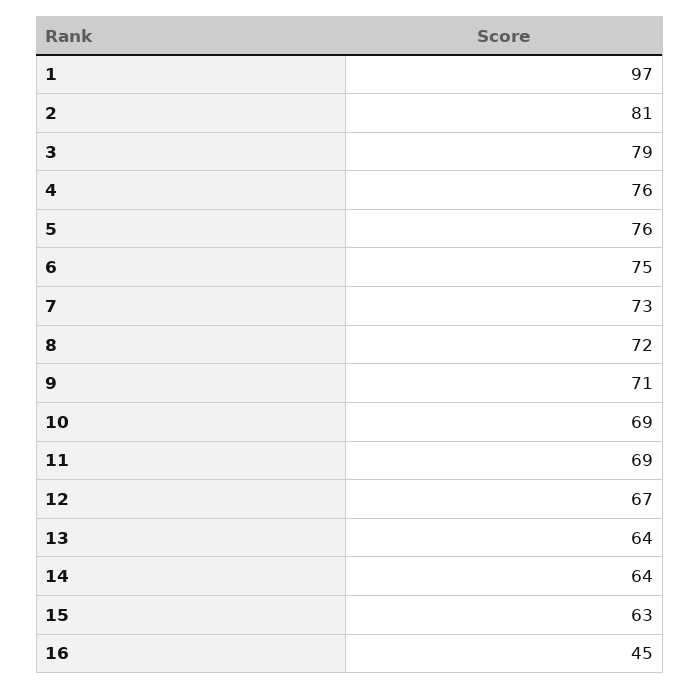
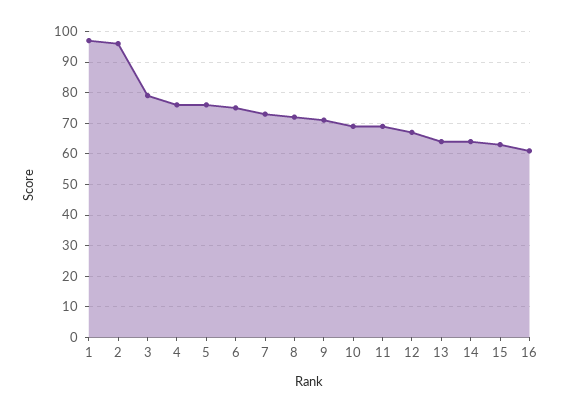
  {
    "1": 97,
-   "2": 81,
+   "2": 95,
    "3": 79,
    "4": 76,
    "5": 76,
    "6": 75,
    "7": 73,
    "8": 72,
    "9": 71,
    "10": 69,
    "11": 69,
    "12": 67,
    "13": 64,
    "14": 64,
    "15": 63,
-   "16": 45
+   "16": 60
  }

